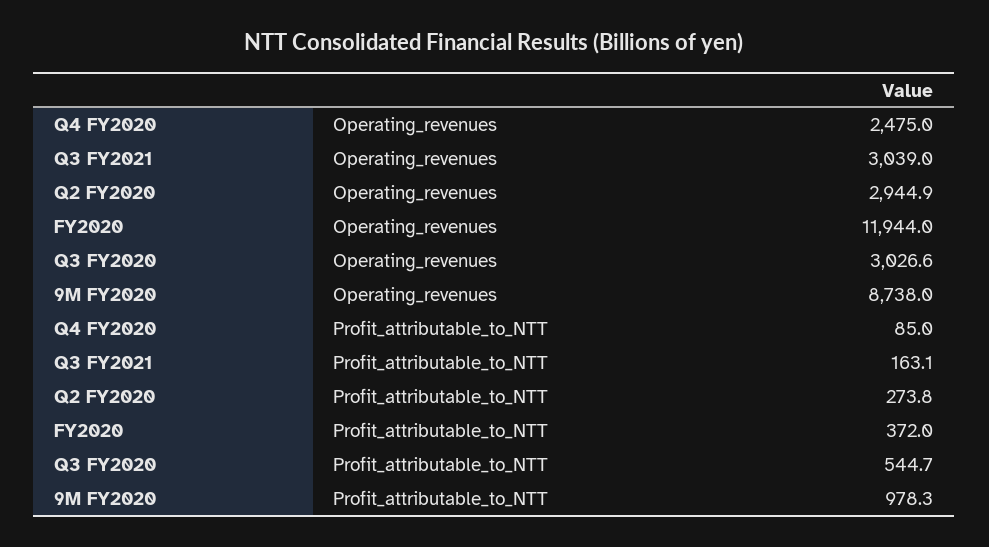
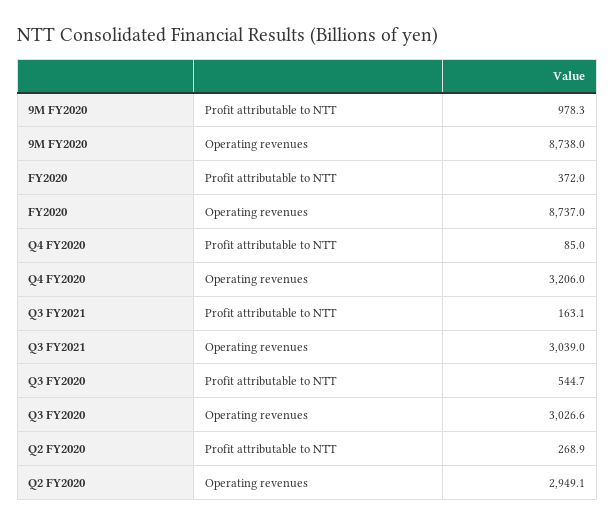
  {
    "Q4 FY2020": {
-     "Operating_revenues": 2475,
+     "Operating_revenues": 3206,
      "Profit_attributable_to_NTT": 85
    },
    "Q3 FY2021": {
      "Operating_revenues": 3039,
      "Profit_attributable_to_NTT": 163.1
    },
    "Q2 FY2020": {
-     "Operating_revenues": 2944.9,
+     "Operating_revenues": 2949.1,
-     "Profit_attributable_to_NTT": 273.8
+     "Profit_attributable_to_NTT": 268.9
    },
    "FY2020": {
-     "Operating_revenues": 11944,
+     "Operating_revenues": 8737,
      "Profit_attributable_to_NTT": 372
    },
    "Q3 FY2020": {
      "Operating_revenues": 3026.6,
      "Profit_attributable_to_NTT": 544.7
    },
    "9M FY2020": {
      "Operating_revenues": 8738,
      "Profit_attributable_to_NTT": 978.3
    }
  }

